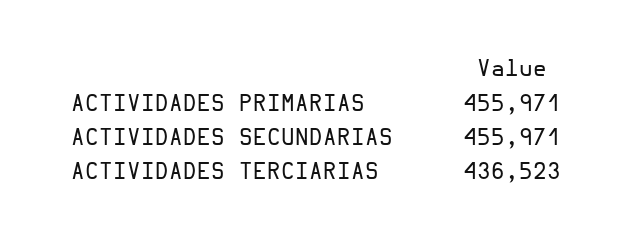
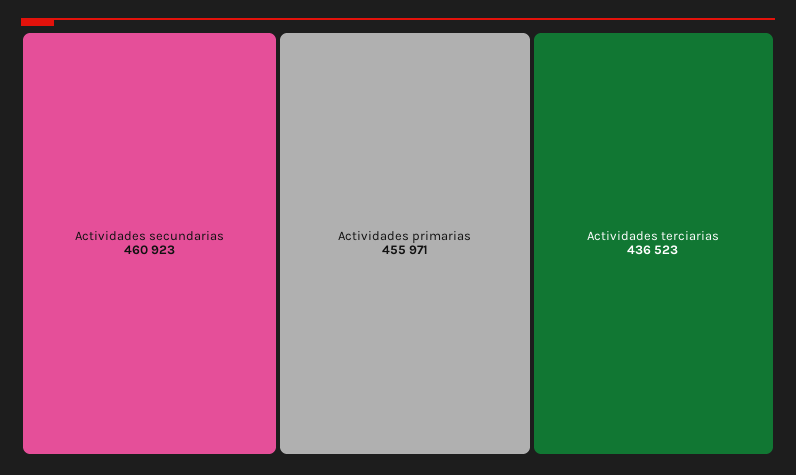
  {
    "ACTIVIDADES PRIMARIAS": 455971,
-   "ACTIVIDADES SECUNDARIAS": 455971,
+   "ACTIVIDADES SECUNDARIAS": 460923,
    "ACTIVIDADES TERCIARIAS": 436523
  }

